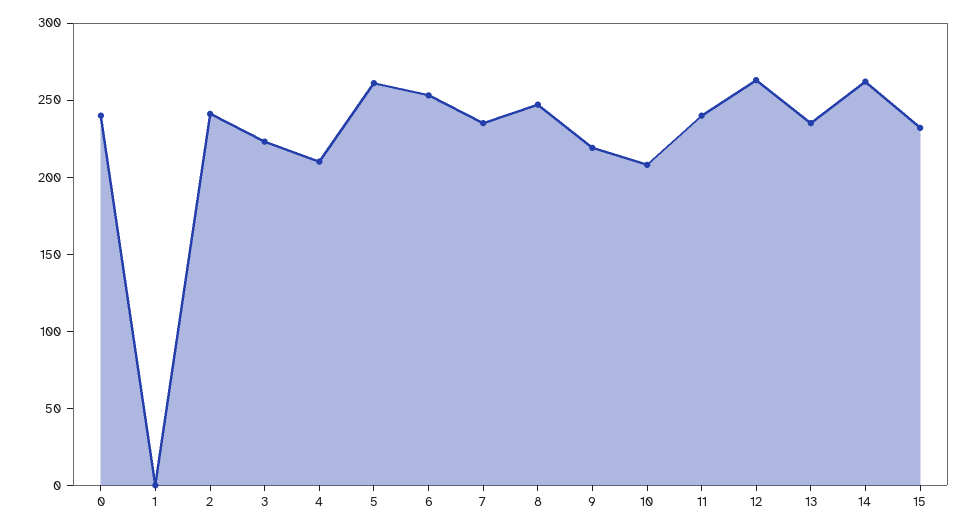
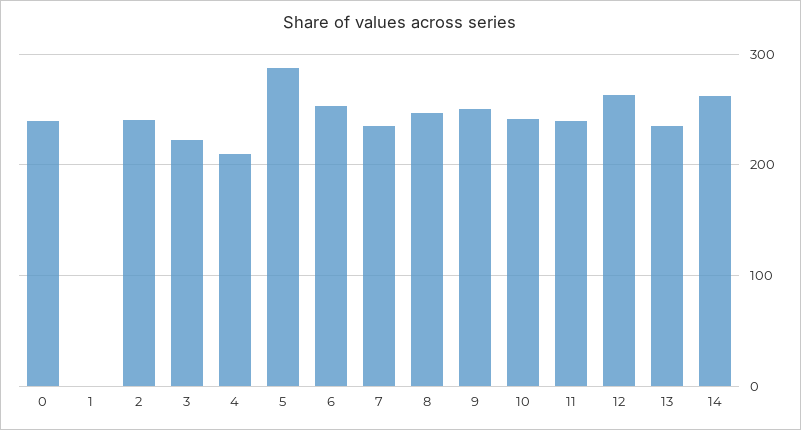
  {
    "0": 240,
    "1": 0,
    "2": 240,
    "3": 220,
    "4": 210,
-   "5": 260,
+   "5": 290,
    "6": 250,
    "7": 240,
    "8": 250,
-   "9": 220,
+   "9": 250,
-   "10": 210,
+   "10": 240,
    "11": 240,
    "12": 260,
    "13": 240,
-   "14": 260,
+   "14": 260
-   "15": 230
  }

